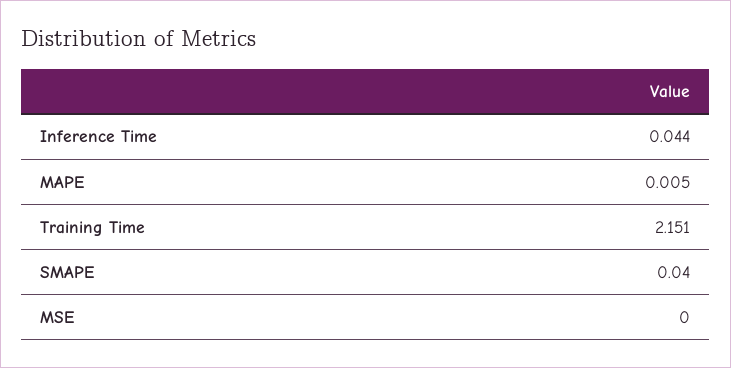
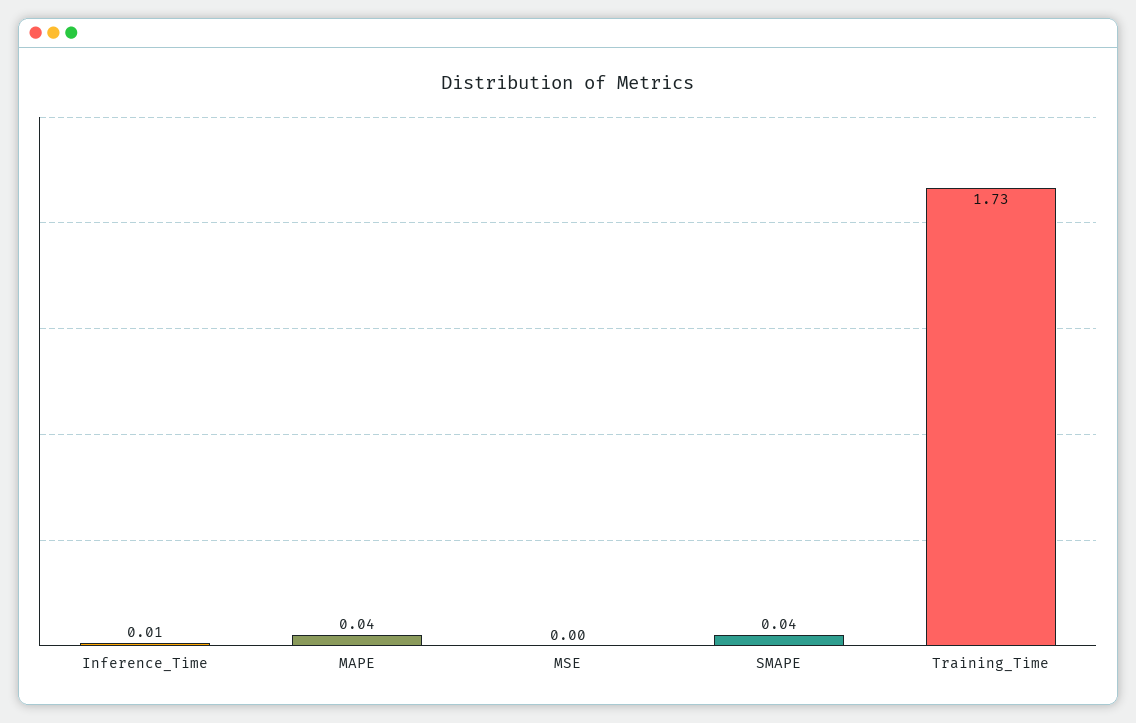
  {
-   "Inference Time": 0.044,
+   "Inference Time": 0.01,
-   "MAPE": 0.005,
+   "MAPE": 0.04,
-   "Training Time": 2.151,
+   "Training Time": 1.73,
    "SMAPE": 0.04,
    "MSE": 0
  }

